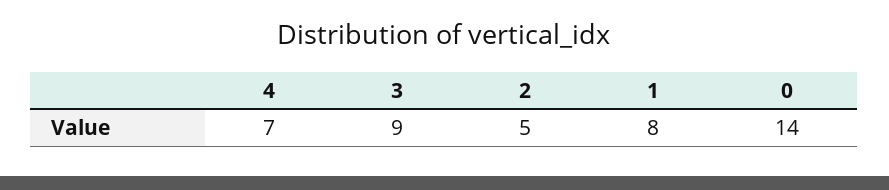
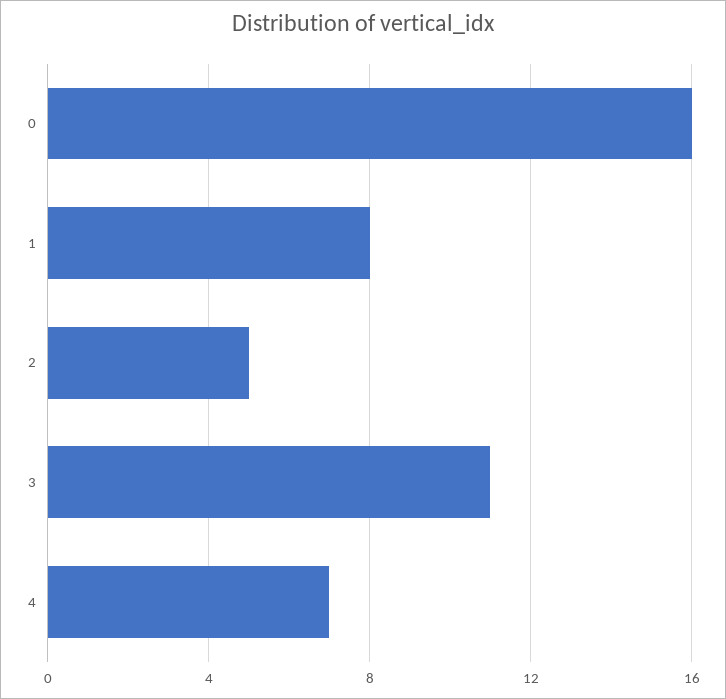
  {
    "4": 7,
-   "3": 9,
+   "3": 11,
    "2": 5,
    "1": 8,
-   "0": 14
+   "0": 16
  }

